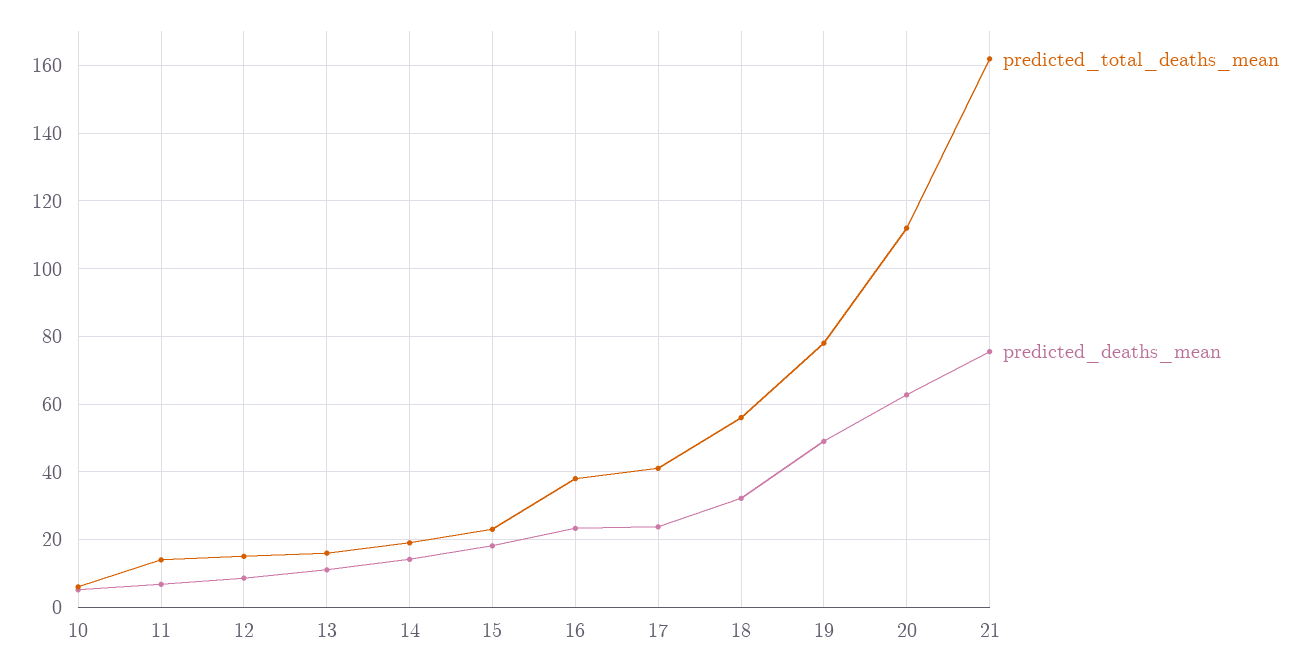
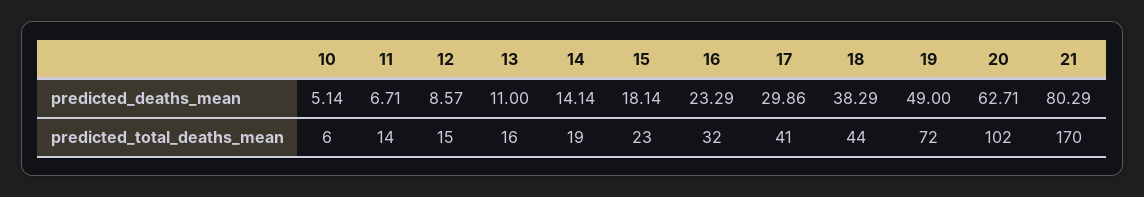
  {
    "predicted_total_deaths_mean": {
      "10": 6,
      "11": 14,
      "12": 15,
      "13": 16,
      "14": 19,
      "15": 23,
-     "16": 38,
+     "16": 32,
      "17": 41,
-     "18": 56,
+     "18": 44,
-     "19": 78,
+     "19": 72,
-     "20": 112,
+     "20": 102,
-     "21": 162
+     "21": 170
    },
    "predicted_deaths_mean": {
      "10": 5.14,
      "11": 6.71,
      "12": 8.57,
      "13": 11,
      "14": 14.14,
      "15": 18.14,
      "16": 23.29,
-     "17": 24,
+     "17": 29.86,
-     "18": 32,
+     "18": 38.29,
      "19": 49,
      "20": 62.71,
-     "21": 76
+     "21": 80.29
    }
  }

